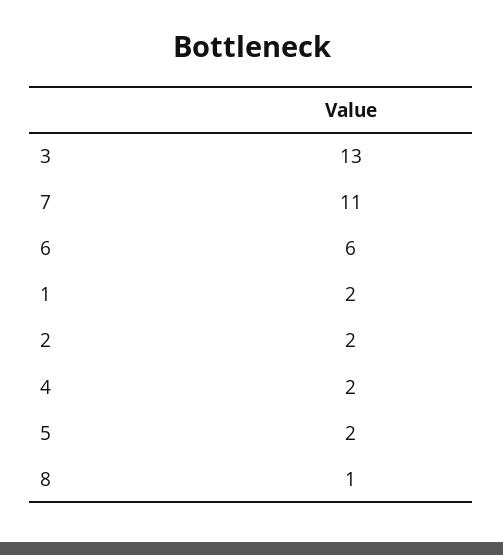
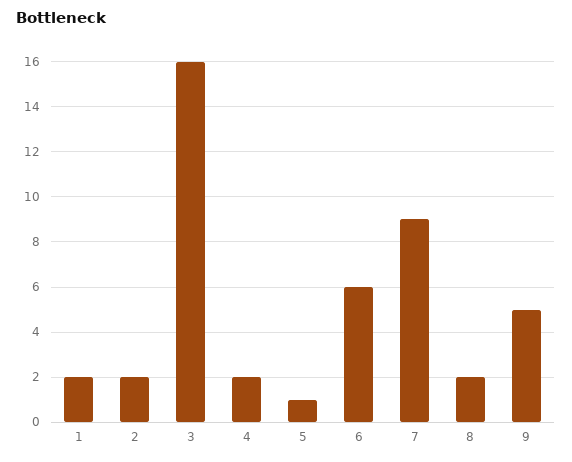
  {
-   "3": 13,
+   "3": 16,
-   "7": 11,
+   "7": 9,
    "6": 6,
    "1": 2,
    "2": 2,
    "4": 2,
-   "5": 2,
+   "5": 1,
-   "8": 1
+   "8": 2,
+   "9": 5
  }

